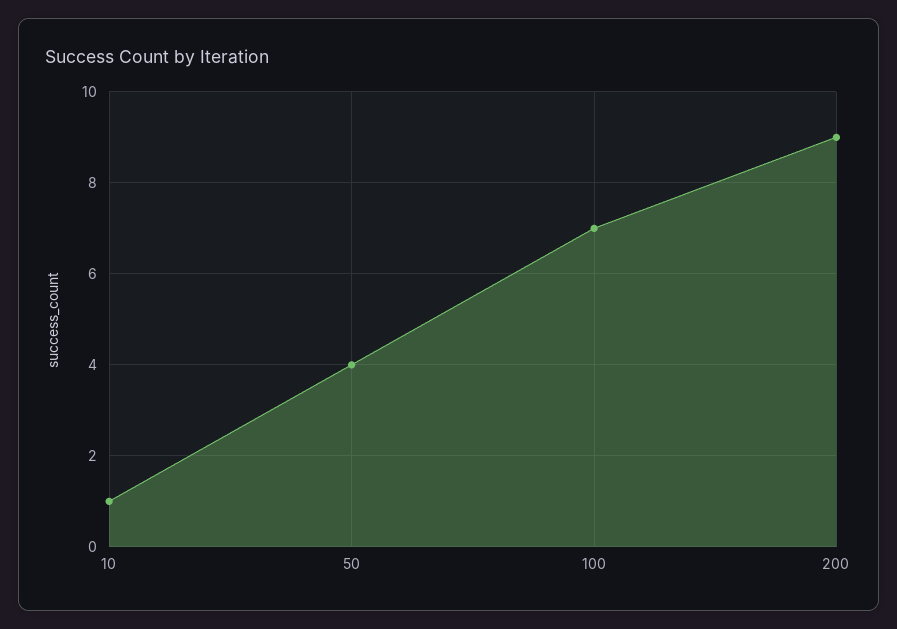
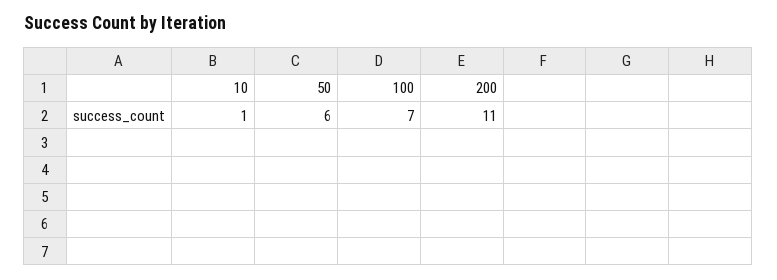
  {
    "10": 1,
-   "50": 4,
+   "50": 6,
    "100": 7,
-   "200": 9
+   "200": 11
  }

